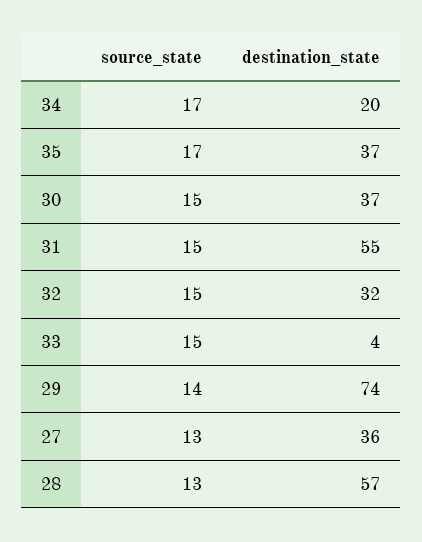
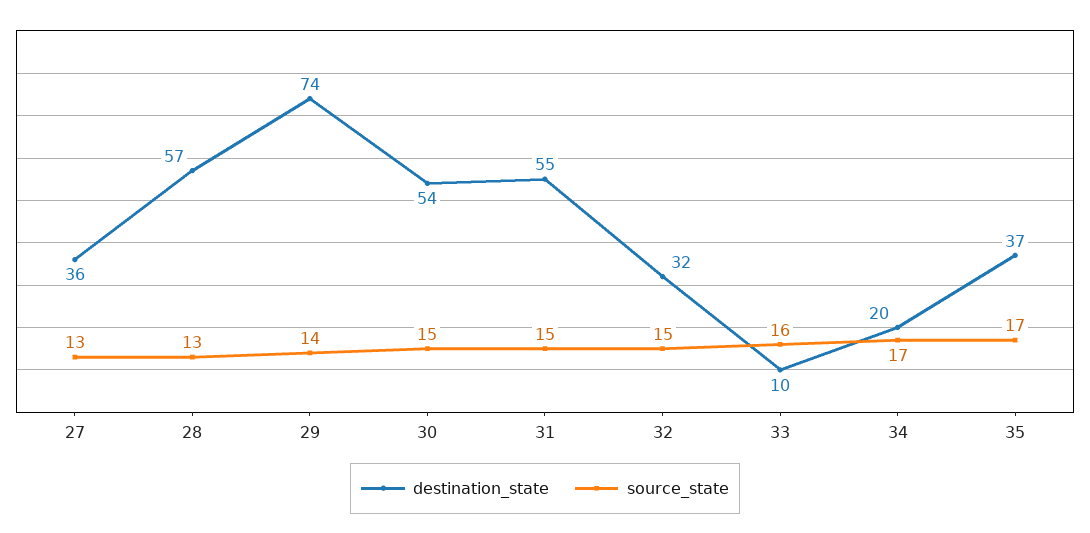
  {
    "source_state": {
      "34": 17,
      "35": 17,
      "30": 15,
      "31": 15,
      "32": 15,
-     "33": 15,
+     "33": 16,
      "29": 14,
      "27": 13,
      "28": 13
    },
    "destination_state": {
      "34": 20,
      "35": 37,
-     "30": 37,
+     "30": 54,
      "31": 55,
      "32": 32,
-     "33": 4,
+     "33": 10,
      "29": 74,
      "27": 36,
      "28": 57
    }
  }

